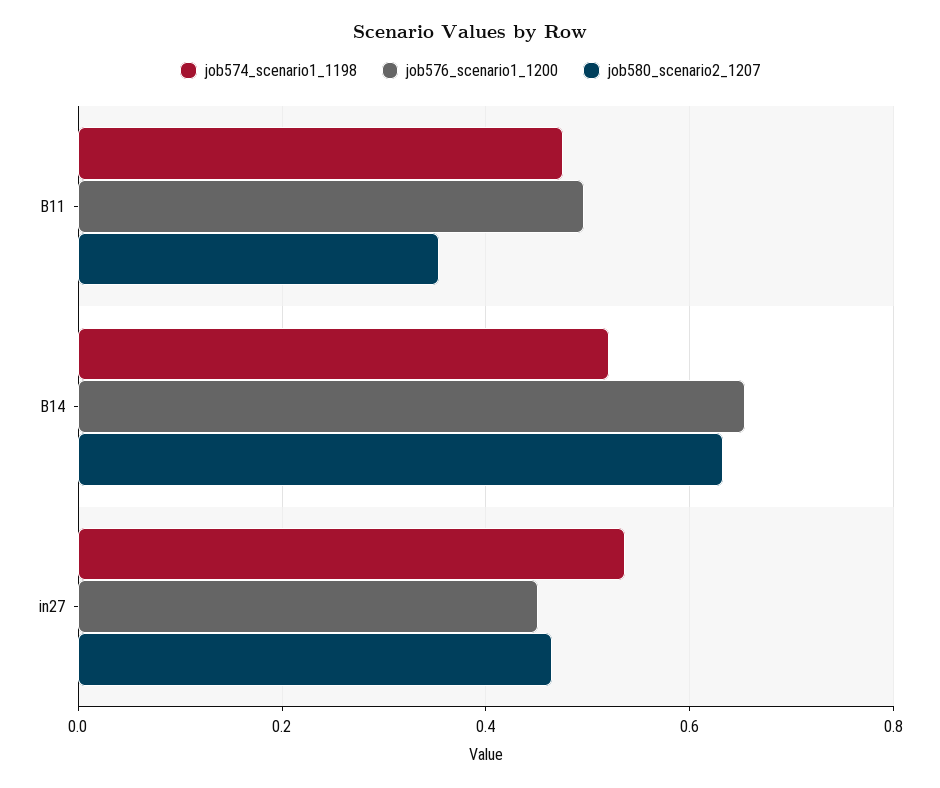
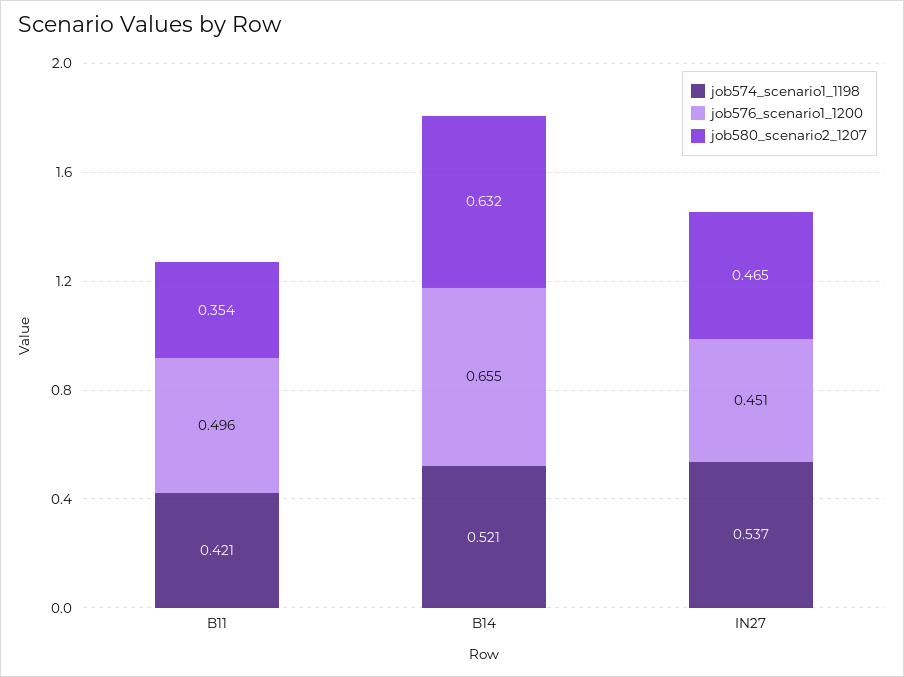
  {
    "job574_scenario1_1198": {
-     "B11": 0.48,
+     "B11": 0.421,
      "B14": 0.521,
      "in27": 0.537
    },
    "job576_scenario1_1200": {
      "B11": 0.496,
      "B14": 0.655,
      "in27": 0.451
    },
    "job580_scenario2_1207": {
      "B11": 0.354,
      "B14": 0.632,
      "in27": 0.465
    }
  }

